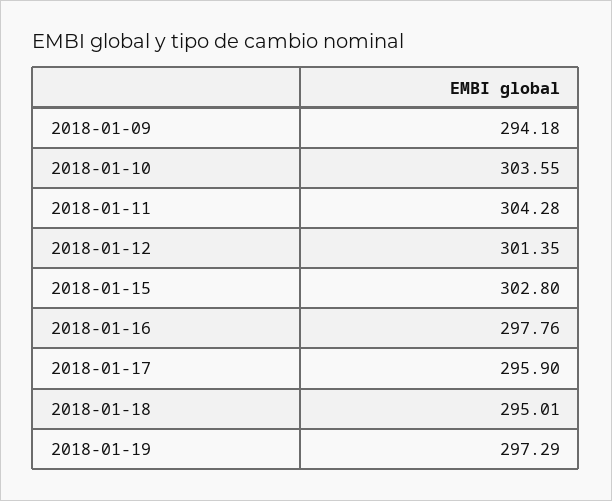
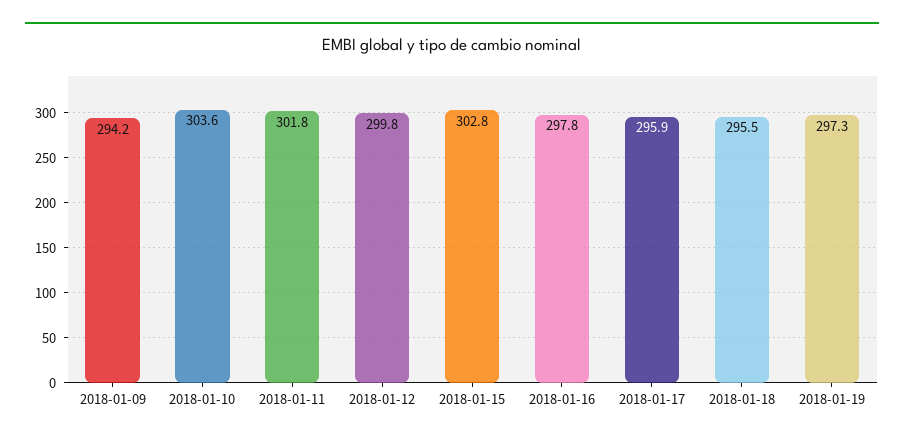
  {
    "2018-01-09": 294.18,
    "2018-01-10": 303.55,
-   "2018-01-11": 304.28,
+   "2018-01-11": 301.8,
-   "2018-01-12": 301.35,
+   "2018-01-12": 299.8,
    "2018-01-15": 302.8,
    "2018-01-16": 297.76,
    "2018-01-17": 295.9,
-   "2018-01-18": 295.01,
+   "2018-01-18": 295.5,
    "2018-01-19": 297.29
  }

